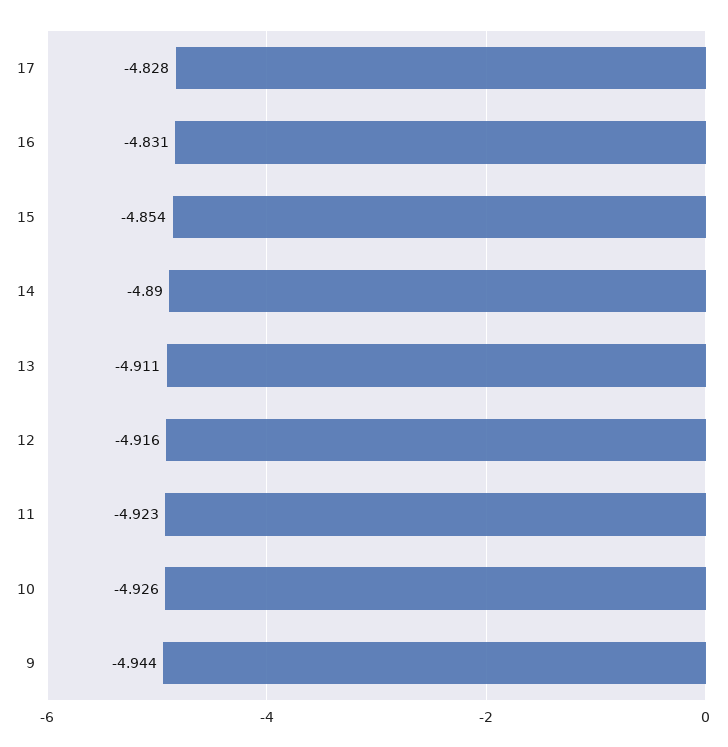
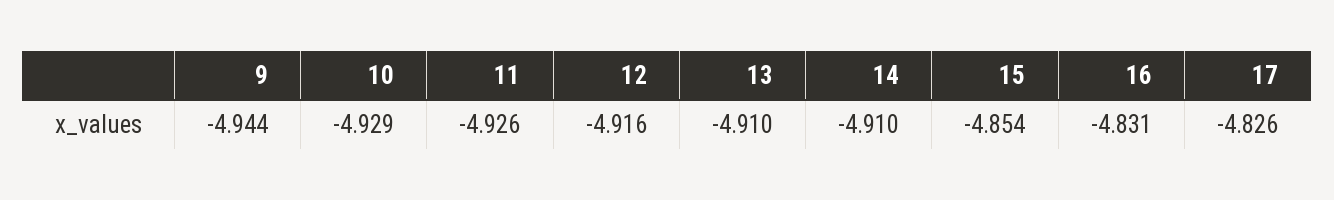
  {
-   "17": -4.828,
+   "17": -4.826,
    "16": -4.831,
    "15": -4.854,
-   "14": -4.89,
+   "14": -4.91,
-   "13": -4.911,
+   "13": -4.91,
    "12": -4.916,
-   "11": -4.923,
+   "11": -4.926,
-   "10": -4.926,
+   "10": -4.929,
    "9": -4.944
  }

